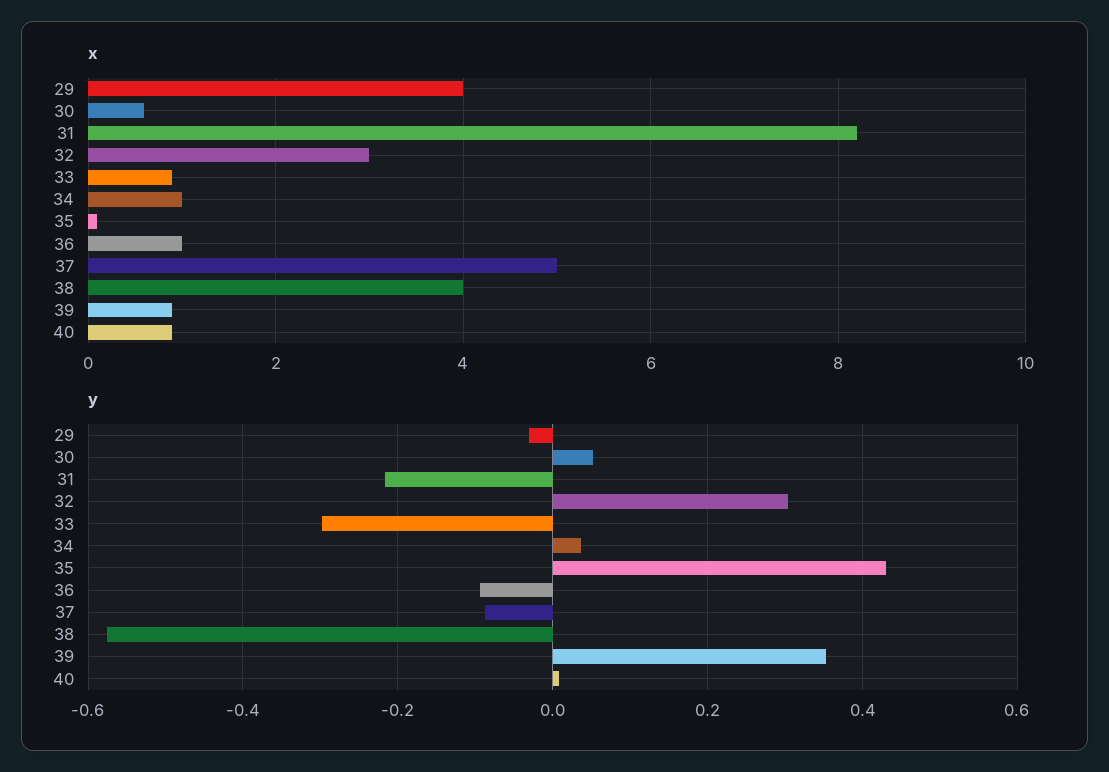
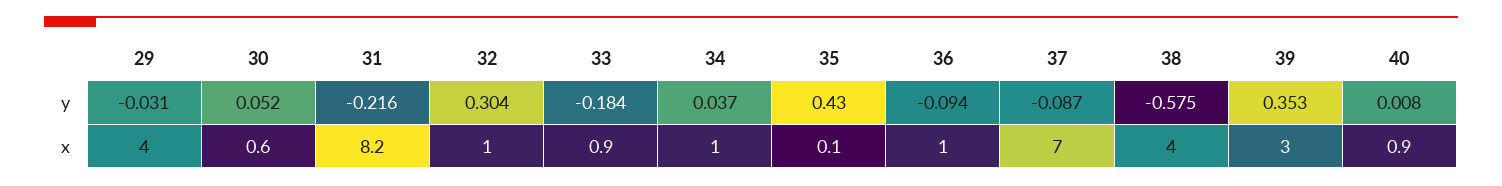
  {
    "x": {
      "29": 4,
      "30": 0.6,
      "31": 8.2,
-     "32": 3,
+     "32": 1,
      "33": 0.9,
      "34": 1,
      "35": 0.1,
      "36": 1,
-     "37": 5,
+     "37": 7,
      "38": 4,
-     "39": 1,
+     "39": 3,
      "40": 0.9
    },
    "y": {
      "29": -0.031,
      "30": 0.052,
      "31": -0.216,
      "32": 0.304,
-     "33": -0.3,
+     "33": -0.184,
      "34": 0.037,
      "35": 0.43,
      "36": -0.094,
      "37": -0.087,
      "38": -0.575,
      "39": 0.353,
      "40": 0.008
    }
  }

